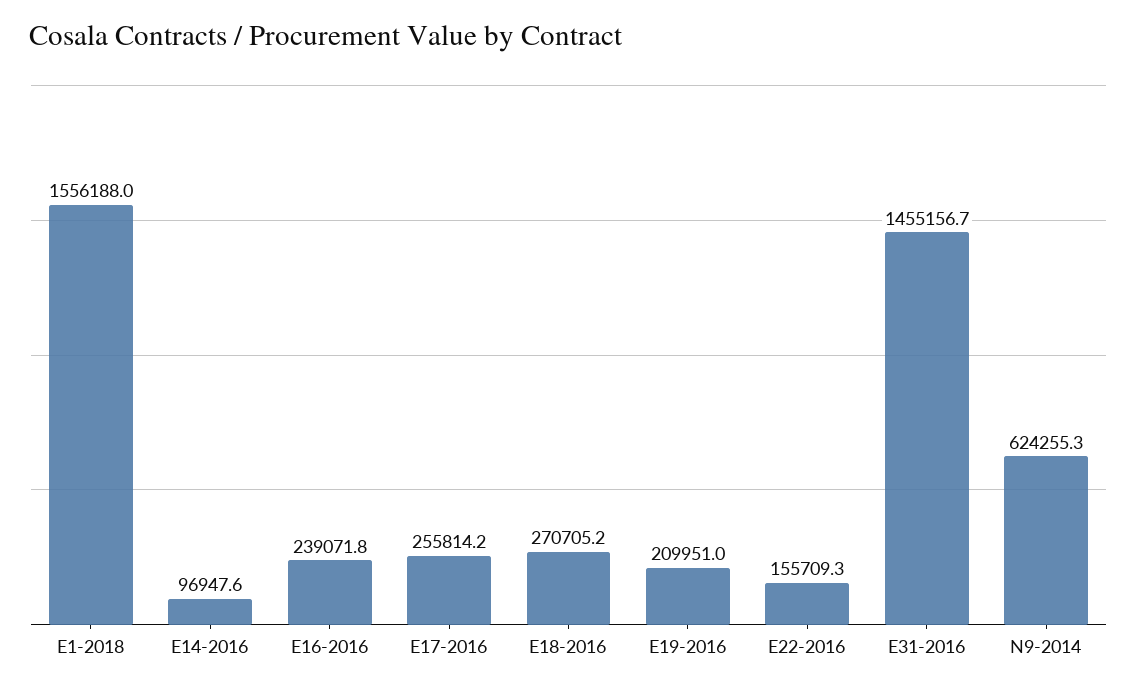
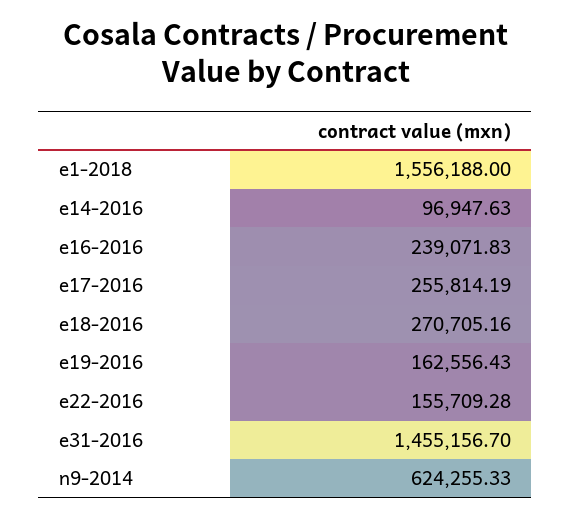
  {
    "E1-2018": 1556188,
    "E14-2016": 96947.63,
    "E16-2016": 239071.83,
    "E17-2016": 255814.19,
    "E18-2016": 270705.16,
-   "E19-2016": 209951,
+   "E19-2016": 162556.43,
    "E22-2016": 155709.28,
    "E31-2016": 1455156.7,
    "N9-2014": 624255.33
  }

